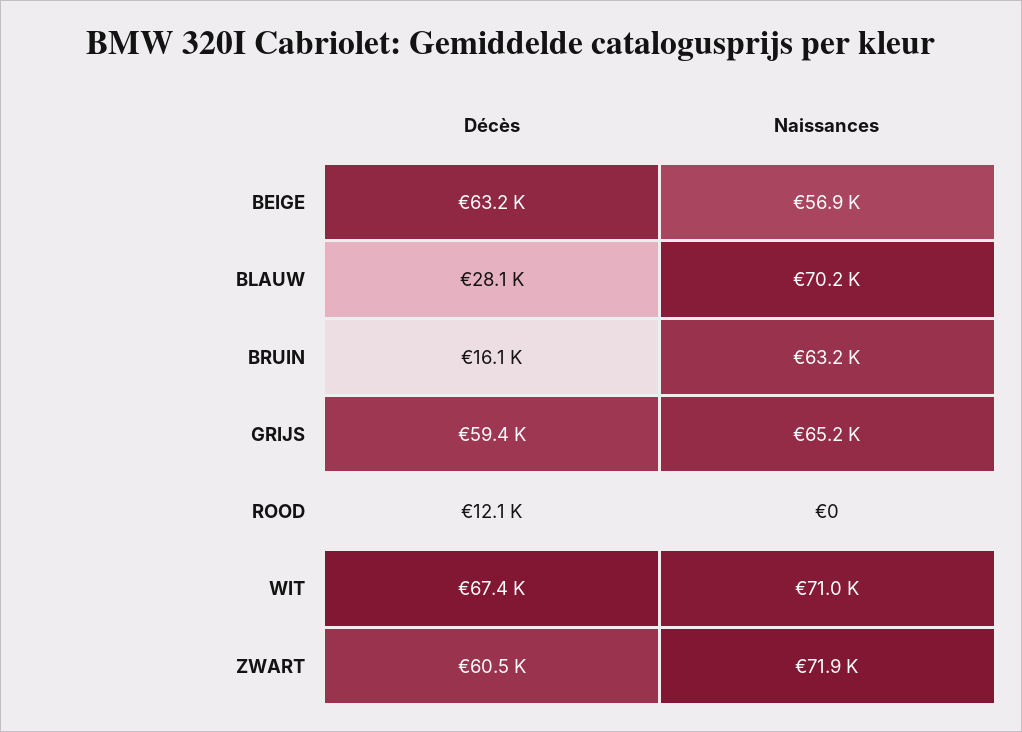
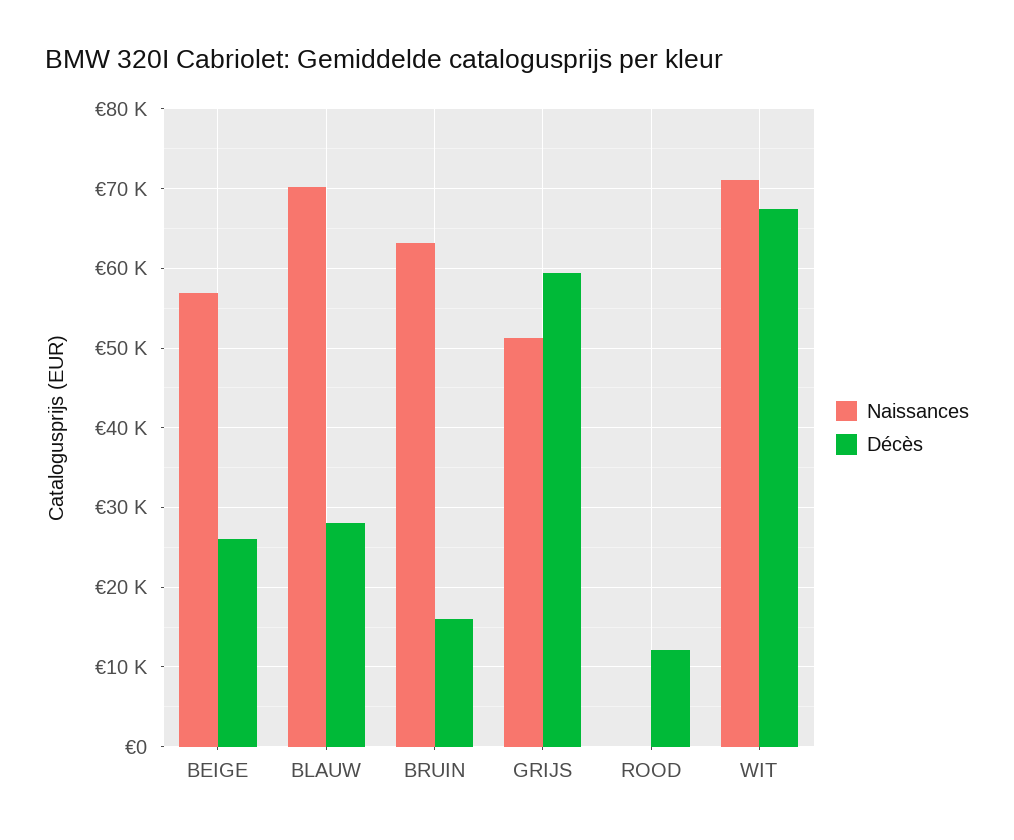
  {
    "Décès": {
-     "BEIGE": 63200,
+     "BEIGE": 26000,
      "BLAUW": 28100,
      "BRUIN": 16100,
      "GRIJS": 59400,
      "ROOD": 12100,
-     "WIT": 67400,
+     "WIT": 67400
-     "ZWART": 60500
    },
    "Naissances": {
      "BEIGE": 56900,
      "BLAUW": 70200,
      "BRUIN": 63200,
-     "GRIJS": 65200,
+     "GRIJS": 51000,
      "ROOD": 0,
-     "WIT": 71000,
+     "WIT": 71000
-     "ZWART": 71900
    }
  }

